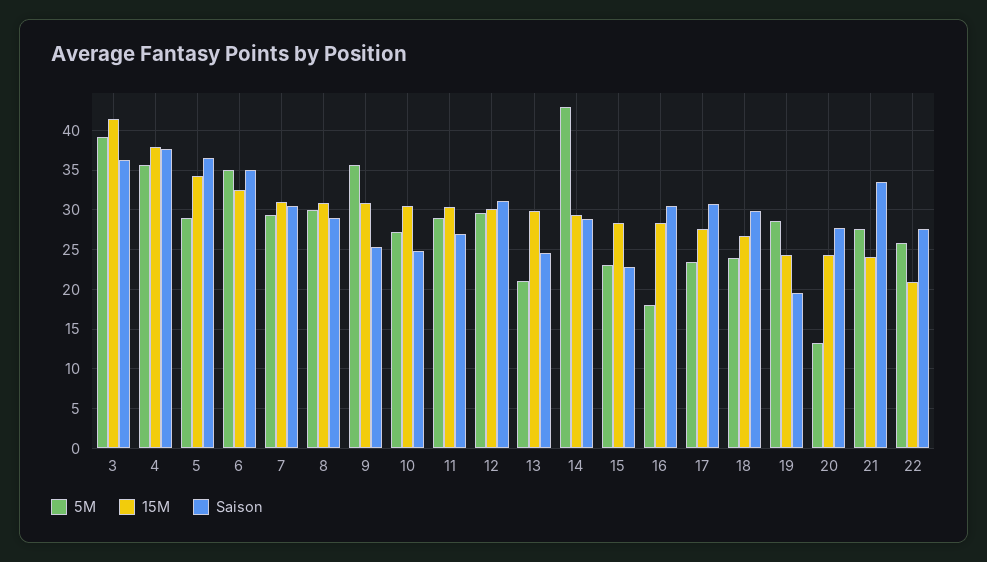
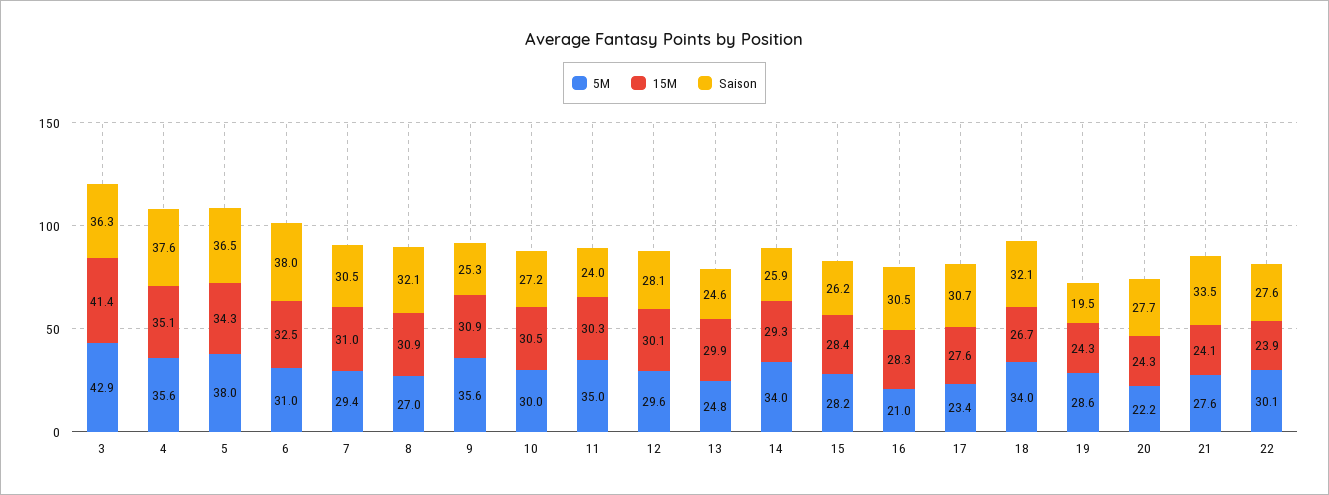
  {
    "5M": {
-     "3": 39,
+     "3": 42.9,
      "4": 35.6,
-     "5": 29,
+     "5": 38,
-     "6": 35,
+     "6": 31,
      "7": 29.4,
-     "8": 30,
+     "8": 27,
      "9": 35.6,
-     "10": 27,
+     "10": 30,
-     "11": 29,
+     "11": 35,
      "12": 29.6,
-     "13": 21,
+     "13": 24.8,
-     "14": 43,
+     "14": 34,
-     "15": 23,
+     "15": 28.2,
-     "16": 18,
+     "16": 21,
      "17": 23.4,
-     "18": 24,
+     "18": 34,
      "19": 28.6,
-     "20": 13,
+     "20": 22.2,
      "21": 27.6,
-     "22": 26
+     "22": 30.1
    },
    "15M": {
      "3": 41.4,
-     "4": 38,
+     "4": 35.1,
      "5": 34.3,
      "6": 32.5,
      "7": 31,
      "8": 30.9,
      "9": 30.9,
      "10": 30.5,
      "11": 30.3,
      "12": 30.1,
      "13": 29.9,
      "14": 29.3,
      "15": 28.4,
      "16": 28.3,
      "17": 27.6,
      "18": 26.7,
      "19": 24.3,
      "20": 24.3,
      "21": 24.1,
-     "22": 21
+     "22": 23.9
    },
    "Saison": {
      "3": 36.3,
      "4": 37.6,
      "5": 36.5,
-     "6": 35,
+     "6": 38,
      "7": 30.5,
-     "8": 29,
+     "8": 32.1,
      "9": 25.3,
-     "10": 25,
+     "10": 27.2,
-     "11": 27,
+     "11": 24,
-     "12": 31,
+     "12": 28.1,
      "13": 24.6,
-     "14": 29,
+     "14": 25.9,
-     "15": 23,
+     "15": 26.2,
      "16": 30.5,
      "17": 30.7,
-     "18": 30,
+     "18": 32.1,
      "19": 19.5,
      "20": 27.7,
      "21": 33.5,
      "22": 27.6
    }
  }

